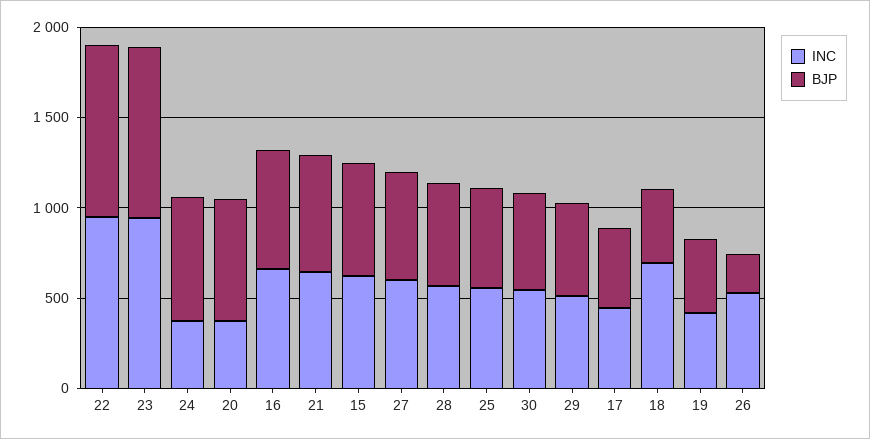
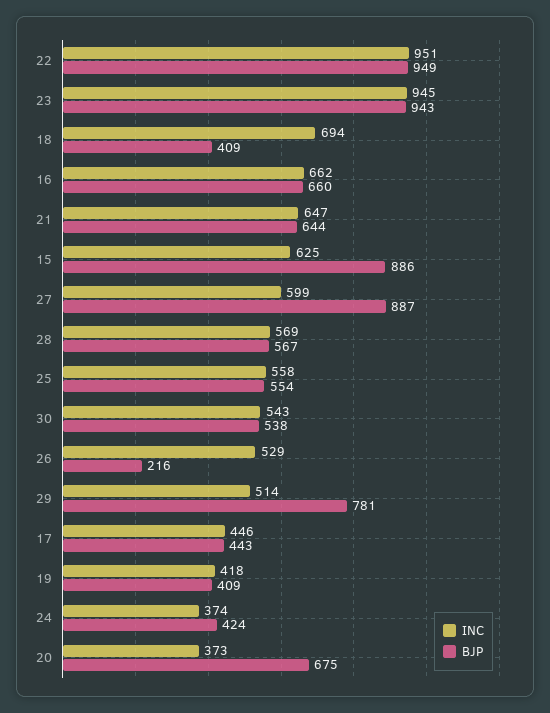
  {
    "INC": {
      "22": 951,
      "23": 945,
      "24": 374,
      "20": 373,
      "16": 662,
      "21": 647,
      "15": 625,
      "27": 599,
      "28": 569,
      "25": 558,
      "30": 543,
      "29": 514,
      "17": 446,
      "18": 694,
      "19": 418,
      "26": 529
    },
    "BJP": {
      "22": 949,
      "23": 943,
-     "24": 700,
+     "24": 424,
      "20": 675,
      "16": 660,
      "21": 644,
-     "15": 600,
+     "15": 886,
-     "27": 600,
+     "27": 887,
      "28": 567,
      "25": 554,
      "30": 538,
-     "29": 500,
+     "29": 781,
      "17": 443,
      "18": 409,
      "19": 409,
      "26": 216
    }
  }

